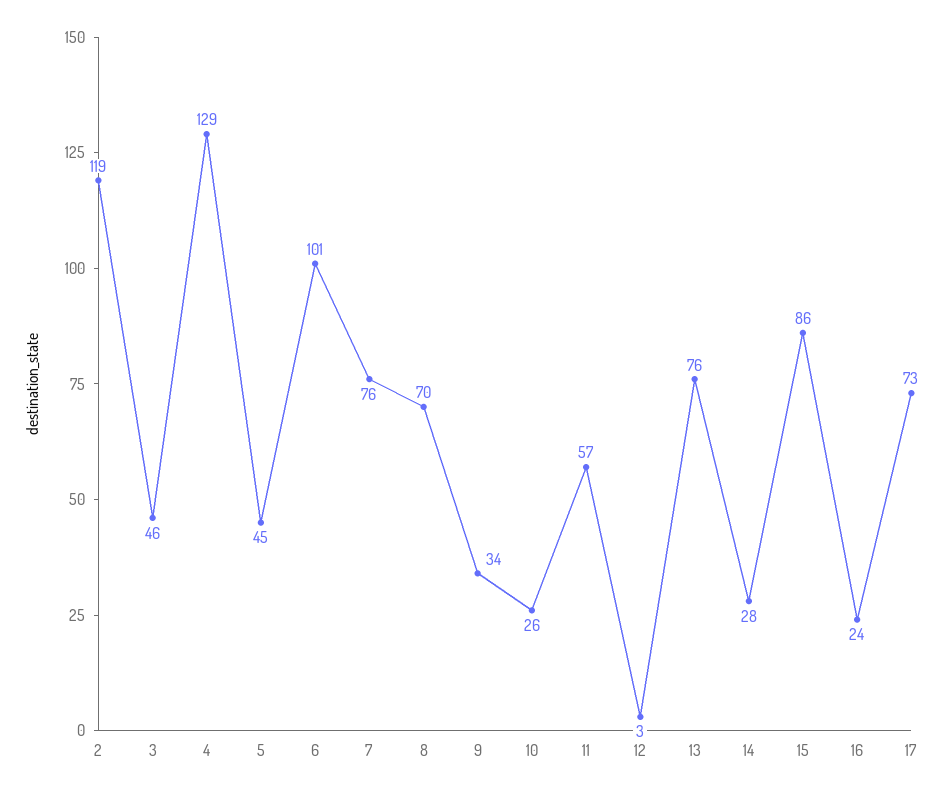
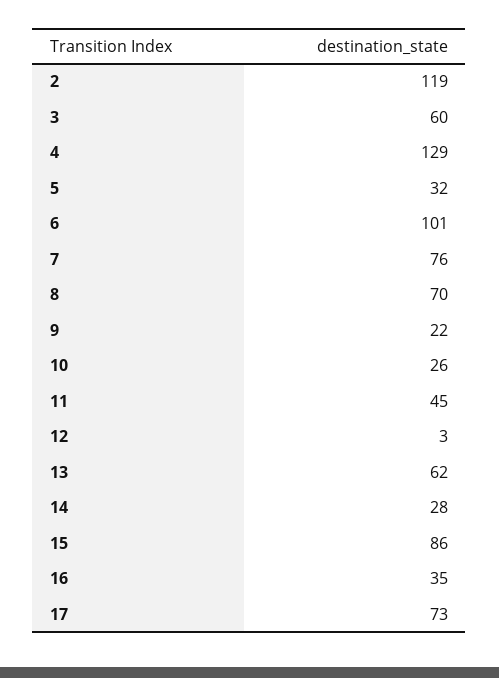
  {
    "2": 119,
-   "3": 46,
+   "3": 60,
    "4": 129,
-   "5": 45,
+   "5": 32,
    "6": 101,
    "7": 76,
    "8": 70,
-   "9": 34,
+   "9": 22,
    "10": 26,
-   "11": 57,
+   "11": 45,
    "12": 3,
-   "13": 76,
+   "13": 62,
    "14": 28,
    "15": 86,
-   "16": 24,
+   "16": 35,
    "17": 73
  }

